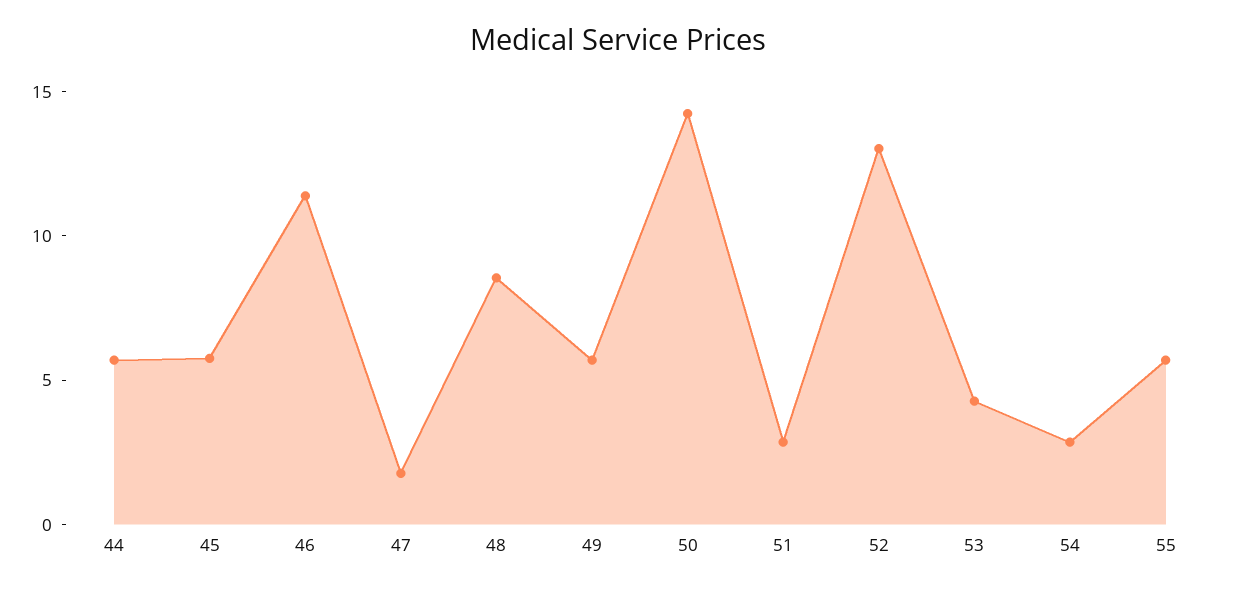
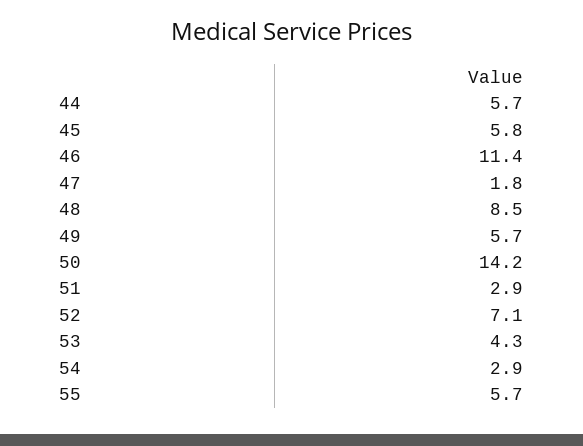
  {
    "44": 5.7,
    "45": 5.8,
    "46": 11.4,
    "47": 1.8,
    "48": 8.5,
    "49": 5.7,
    "50": 14.2,
    "51": 2.9,
-   "52": 13,
+   "52": 7.1,
    "53": 4.3,
    "54": 2.9,
    "55": 5.7
  }

